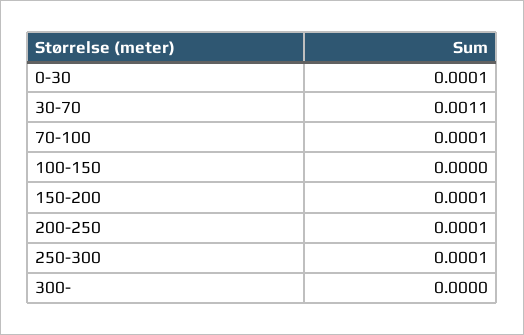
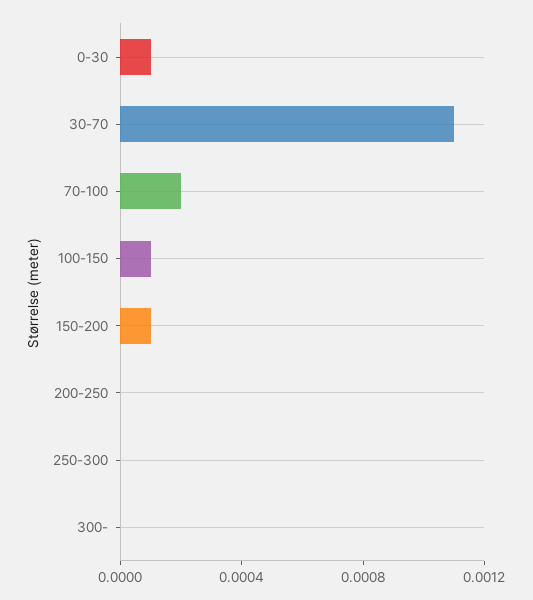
  {
    "0-30": 0.0001,
    "30-70": 0.0011,
-   "70-100": 0.0001,
+   "70-100": 0.0002,
-   "100-150": 0,
+   "100-150": 0.0001,
    "150-200": 0.0001,
-   "200-250": 0.0001,
+   "200-250": 0,
-   "250-300": 0.0001,
+   "250-300": 0,
    "300-": 0
  }

